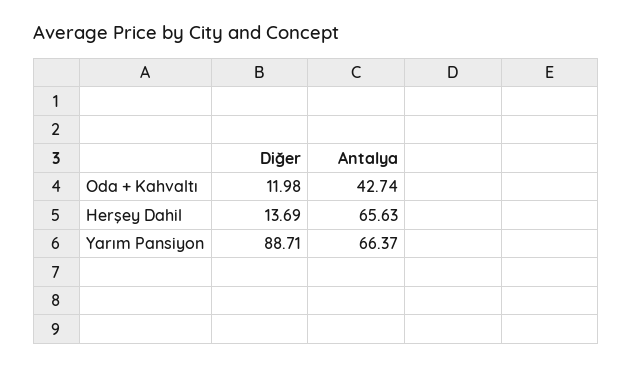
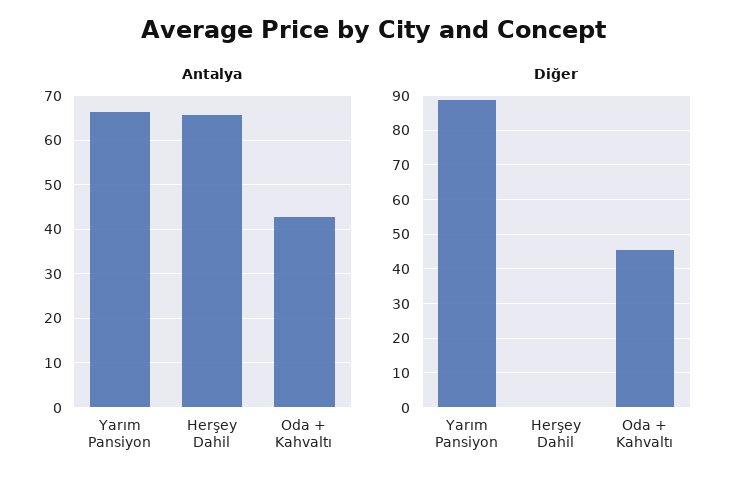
  {
    "Diğer": {
-     "Oda + Kahvaltı": 11.98,
+     "Oda + Kahvaltı": 46,
-     "Herşey Dahil": 13.69,
+     "Herşey Dahil": 0,
      "Yarım Pansiyon": 88.71
    },
    "Antalya": {
      "Oda + Kahvaltı": 42.74,
      "Herşey Dahil": 65.63,
      "Yarım Pansiyon": 66.37
    }
  }

